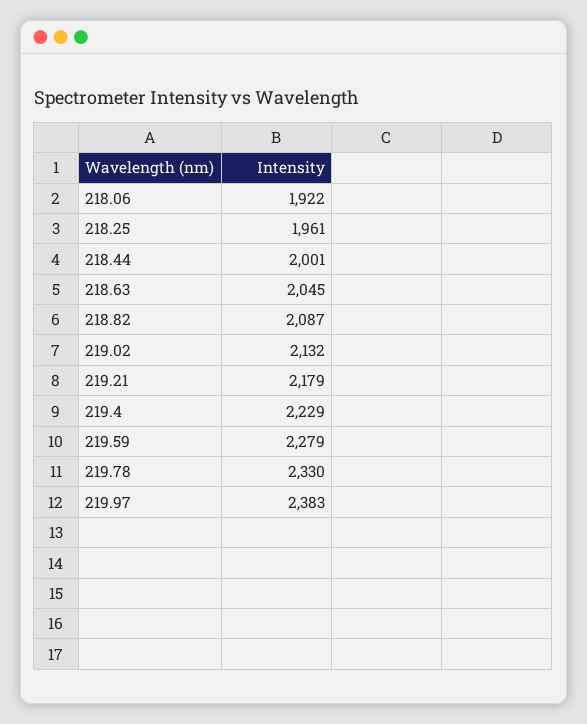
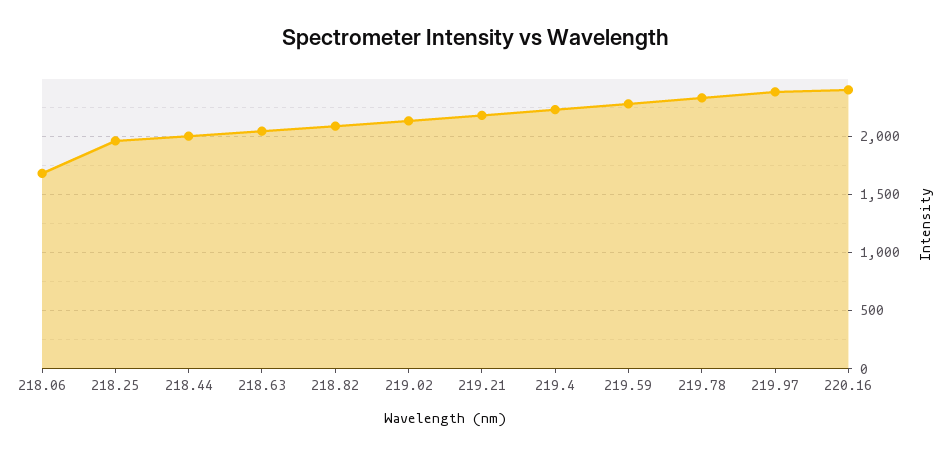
  {
-   "218.06": 1922,
+   "218.06": 1700,
    "218.25": 1961,
    "218.44": 2001,
    "218.63": 2045,
    "218.82": 2087,
    "219.02": 2132,
    "219.21": 2179,
    "219.4": 2229,
    "219.59": 2279,
    "219.78": 2330,
-   "219.97": 2383
+   "219.97": 2383,
+   "220.16": 2400
  }

